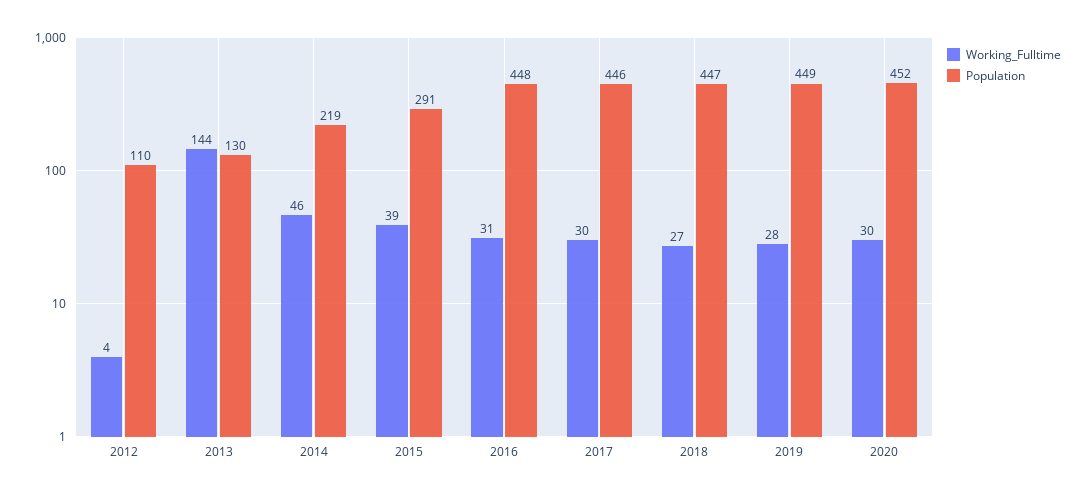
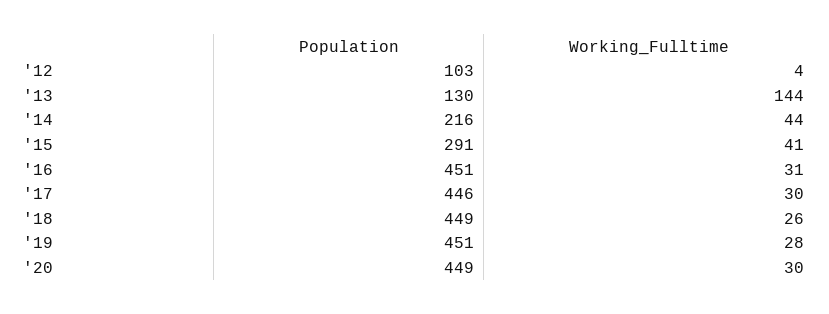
  {
    "Working_Fulltime": {
      "2012": 4,
      "2013": 144,
-     "2014": 46,
+     "2014": 44,
-     "2015": 39,
+     "2015": 41,
      "2016": 31,
      "2017": 30,
-     "2018": 27,
+     "2018": 26,
      "2019": 28,
      "2020": 30
    },
    "Population": {
-     "2012": 110,
+     "2012": 103,
      "2013": 130,
-     "2014": 219,
+     "2014": 216,
      "2015": 291,
-     "2016": 448,
+     "2016": 451,
      "2017": 446,
-     "2018": 447,
+     "2018": 449,
-     "2019": 449,
+     "2019": 451,
-     "2020": 452
+     "2020": 449
    }
  }

